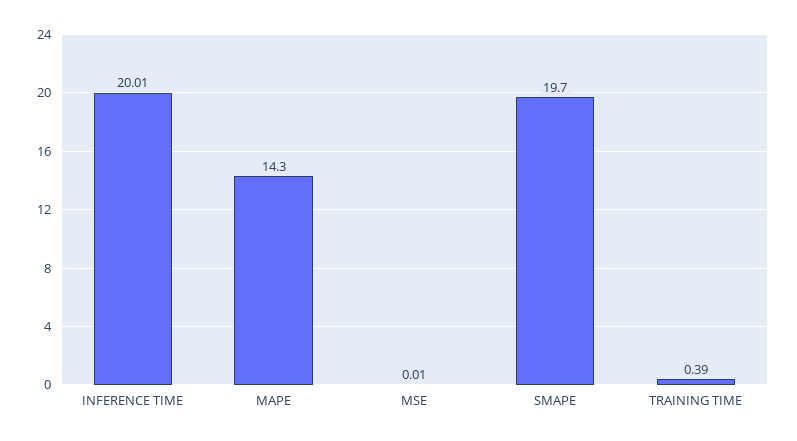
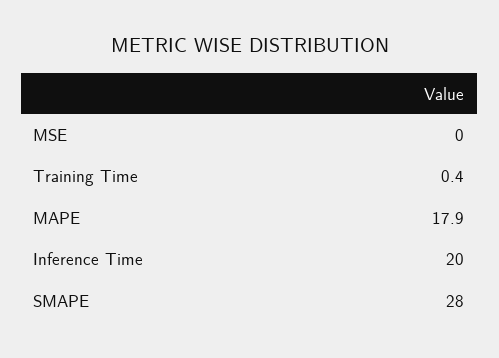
  {
    "INFERENCE TIME": 20.01,
-   "MAPE": 14.3,
+   "MAPE": 17.9,
    "MSE": 0.01,
-   "SMAPE": 19.7,
+   "SMAPE": 28,
    "TRAINING TIME": 0.39
  }

